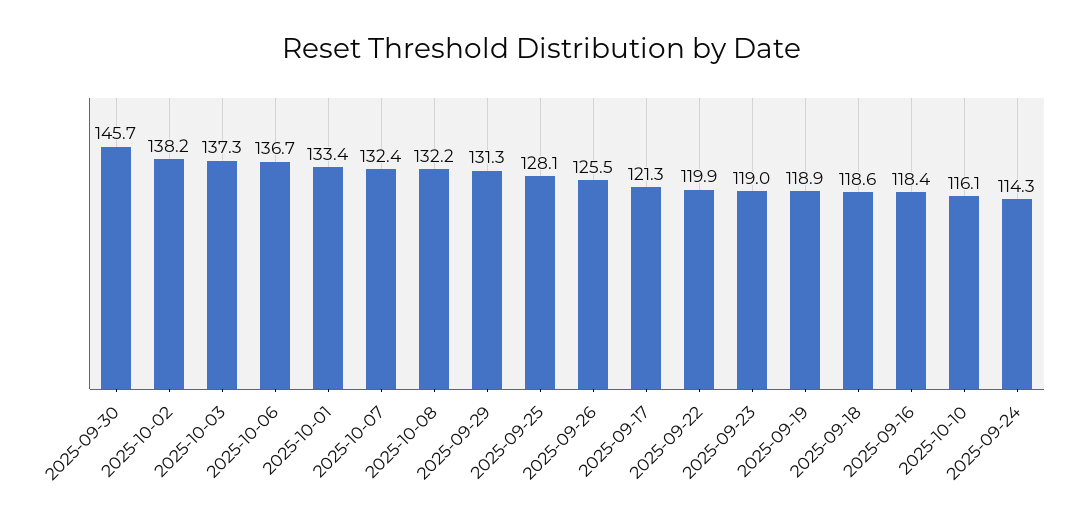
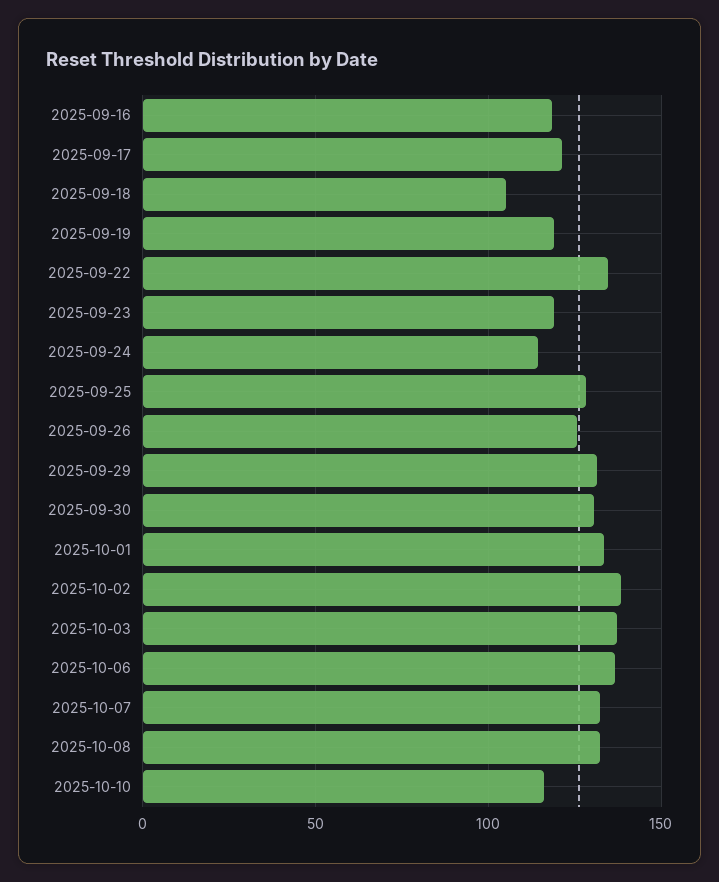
  {
-   "2025-09-30": 145.7,
+   "2025-09-30": 130,
    "2025-10-02": 138.2,
    "2025-10-03": 137.3,
    "2025-10-06": 136.7,
    "2025-10-01": 133.4,
    "2025-10-07": 132.4,
    "2025-10-08": 132.2,
    "2025-09-29": 131.3,
    "2025-09-25": 128.1,
    "2025-09-26": 125.5,
    "2025-09-17": 121.3,
-   "2025-09-22": 119.9,
+   "2025-09-22": 135,
    "2025-09-23": 119,
    "2025-09-19": 118.9,
-   "2025-09-18": 118.6,
+   "2025-09-18": 105,
    "2025-09-16": 118.4,
    "2025-10-10": 116.1,
    "2025-09-24": 114.3
  }

